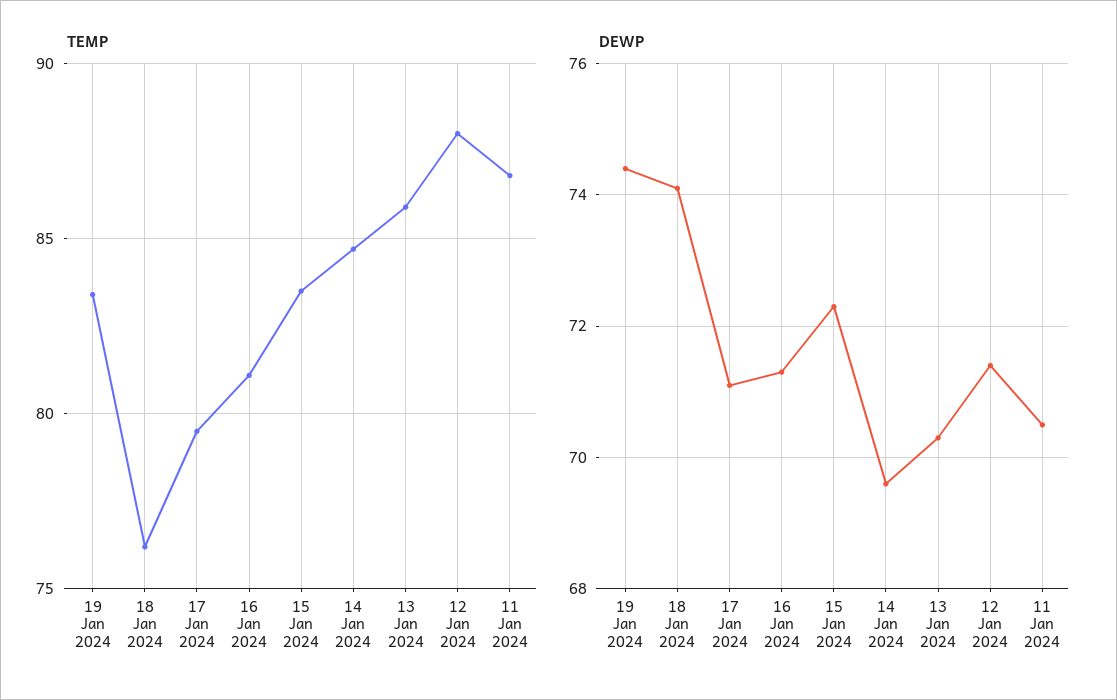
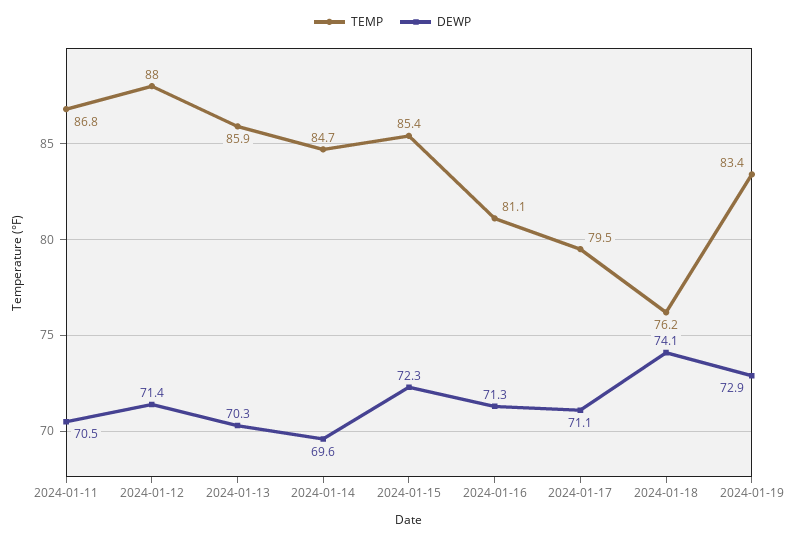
  {
    "TEMP": {
      "19 Jan 2024": 83.4,
      "18 Jan 2024": 76.2,
      "17 Jan 2024": 79.5,
      "16 Jan 2024": 81.1,
-     "15 Jan 2024": 83.5,
+     "15 Jan 2024": 85.4,
      "14 Jan 2024": 84.7,
      "13 Jan 2024": 85.9,
      "12 Jan 2024": 88,
      "11 Jan 2024": 86.8
    },
    "DEWP": {
-     "19 Jan 2024": 74.5,
+     "19 Jan 2024": 72.9,
      "18 Jan 2024": 74.1,
      "17 Jan 2024": 71.1,
      "16 Jan 2024": 71.3,
      "15 Jan 2024": 72.3,
      "14 Jan 2024": 69.6,
      "13 Jan 2024": 70.3,
      "12 Jan 2024": 71.4,
      "11 Jan 2024": 70.5
    }
  }

